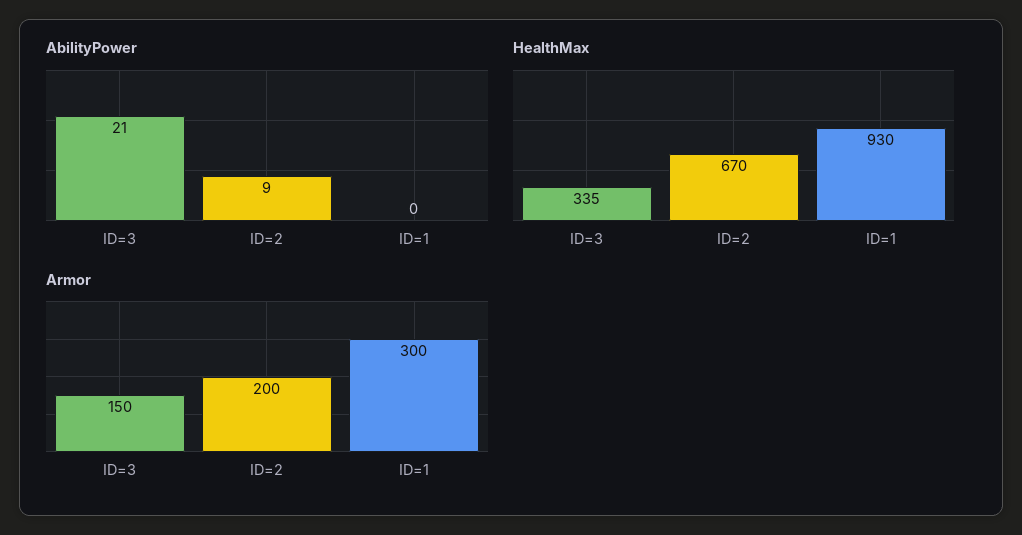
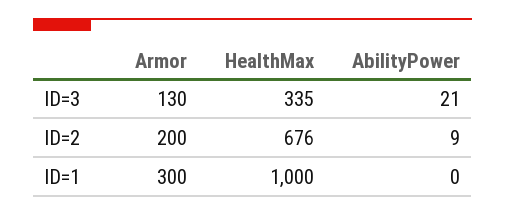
  {
    "AbilityPower": {
      "ID=3": 21,
      "ID=2": 9,
      "ID=1": 0
    },
    "HealthMax": {
      "ID=3": 335,
-     "ID=2": 670,
+     "ID=2": 676,
-     "ID=1": 930
+     "ID=1": 1000
    },
    "Armor": {
-     "ID=3": 150,
+     "ID=3": 130,
      "ID=2": 200,
      "ID=1": 300
    }
  }

